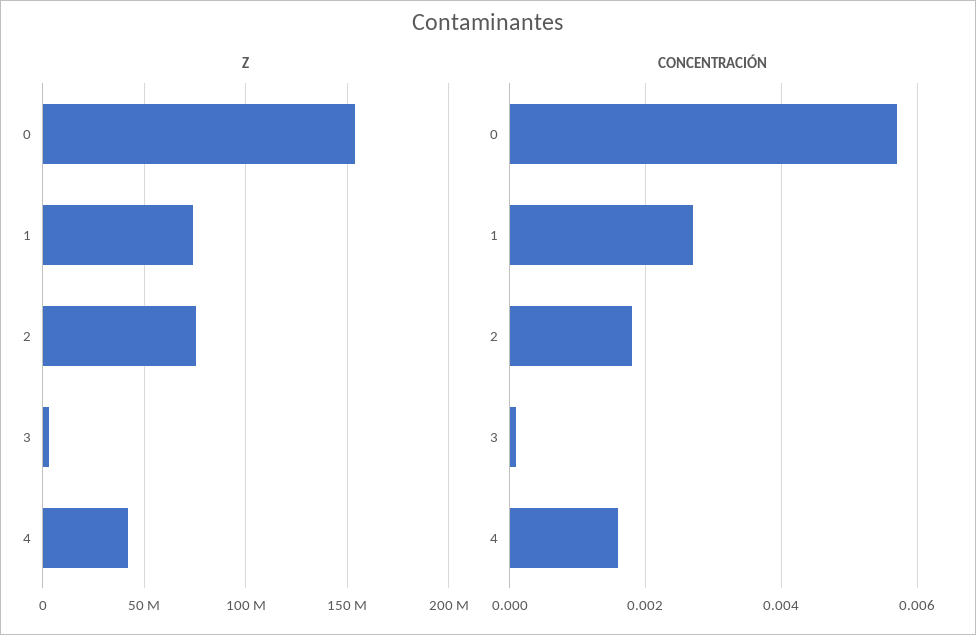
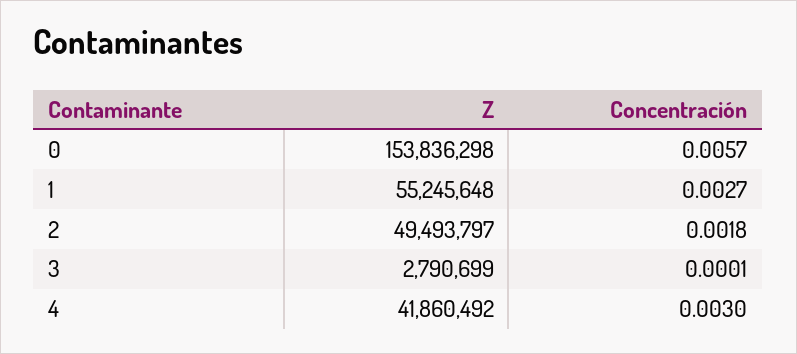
  {
    "Z": {
      "0": 153836298,
-     "1": 75000000,
+     "1": 55245648,
-     "2": 75000000,
+     "2": 49493797,
      "3": 2790699,
      "4": 41860492
    },
    "CONCENTRACIÓN": {
      "0": 0.0057,
      "1": 0.0027,
      "2": 0.0018,
      "3": 0.0001,
-     "4": 0.0015
+     "4": 0.003
    }
  }

